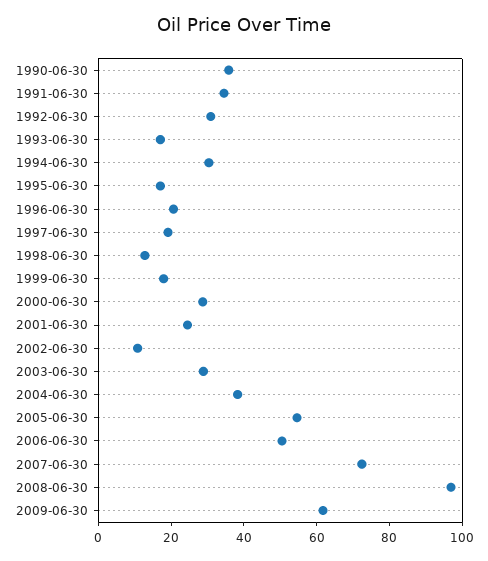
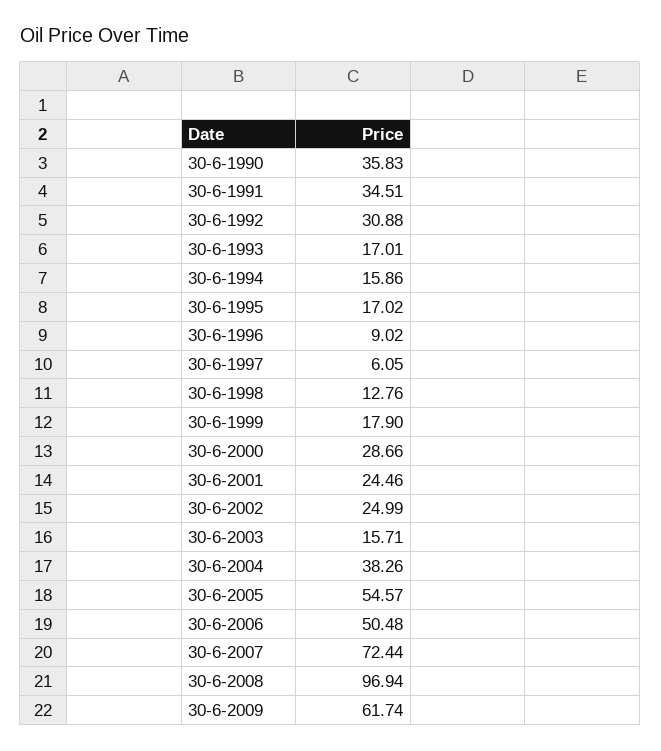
  {
    "1990-06-30": 35.83,
    "1991-06-30": 34.51,
    "1992-06-30": 30.88,
    "1993-06-30": 17.01,
-   "1994-06-30": 30,
+   "1994-06-30": 15.86,
    "1995-06-30": 17.02,
-   "1996-06-30": 20,
+   "1996-06-30": 9.02,
-   "1997-06-30": 20,
+   "1997-06-30": 6.05,
    "1998-06-30": 12.76,
    "1999-06-30": 17.9,
    "2000-06-30": 28.66,
    "2001-06-30": 24.46,
-   "2002-06-30": 10,
+   "2002-06-30": 24.99,
-   "2003-06-30": 30,
+   "2003-06-30": 15.71,
    "2004-06-30": 38.26,
    "2005-06-30": 54.57,
    "2006-06-30": 50.48,
    "2007-06-30": 72.44,
    "2008-06-30": 96.94,
    "2009-06-30": 61.74
  }

